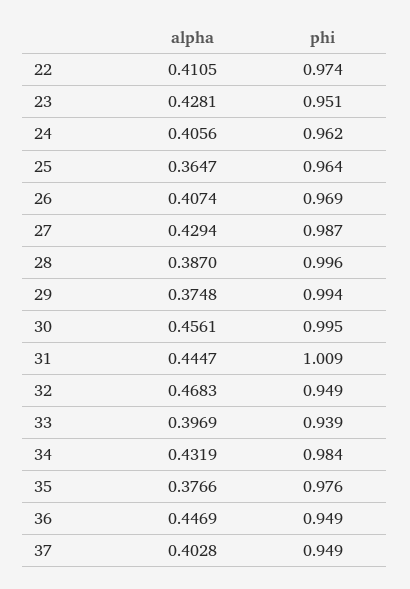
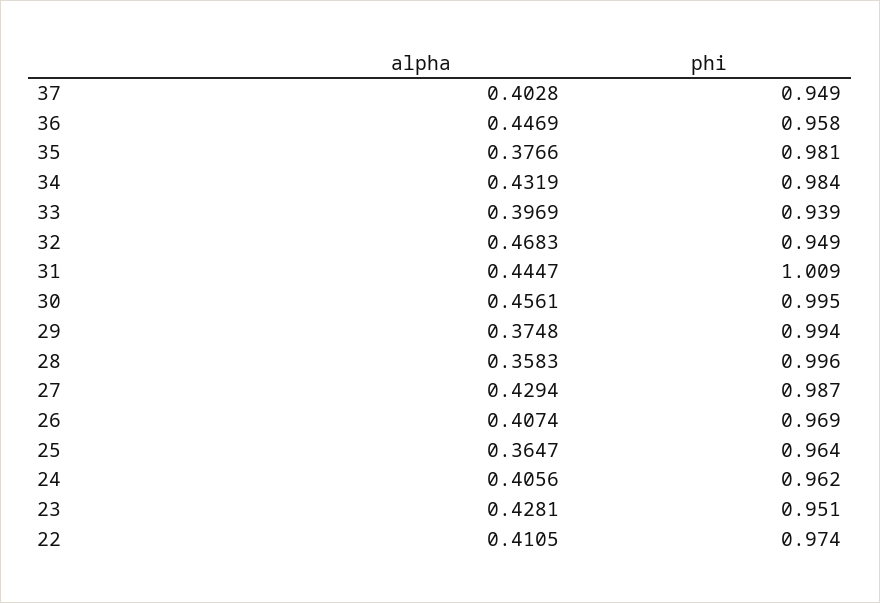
  {
    "alpha": {
      "22": 0.4105,
      "23": 0.4281,
      "24": 0.4056,
      "25": 0.3647,
      "26": 0.4074,
      "27": 0.4294,
-     "28": 0.387,
+     "28": 0.3583,
      "29": 0.3748,
      "30": 0.4561,
      "31": 0.4447,
      "32": 0.4683,
      "33": 0.3969,
      "34": 0.4319,
      "35": 0.3766,
      "36": 0.4469,
      "37": 0.4028
    },
    "phi": {
      "22": 0.974,
      "23": 0.951,
      "24": 0.962,
      "25": 0.964,
      "26": 0.969,
      "27": 0.987,
      "28": 0.996,
      "29": 0.994,
      "30": 0.995,
      "31": 1.009,
      "32": 0.949,
      "33": 0.939,
      "34": 0.984,
-     "35": 0.976,
+     "35": 0.981,
-     "36": 0.949,
+     "36": 0.958,
      "37": 0.949
    }
  }

